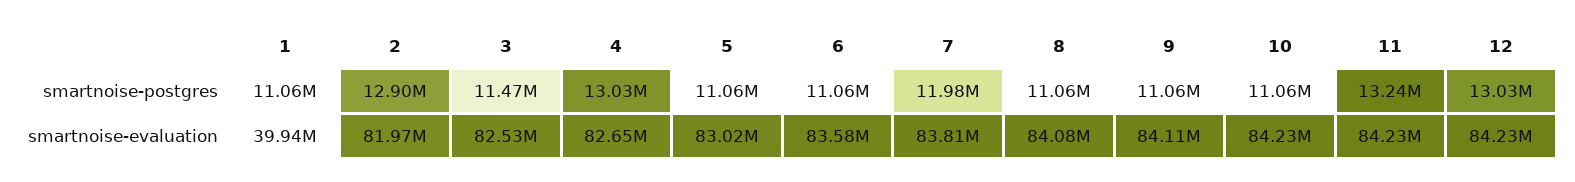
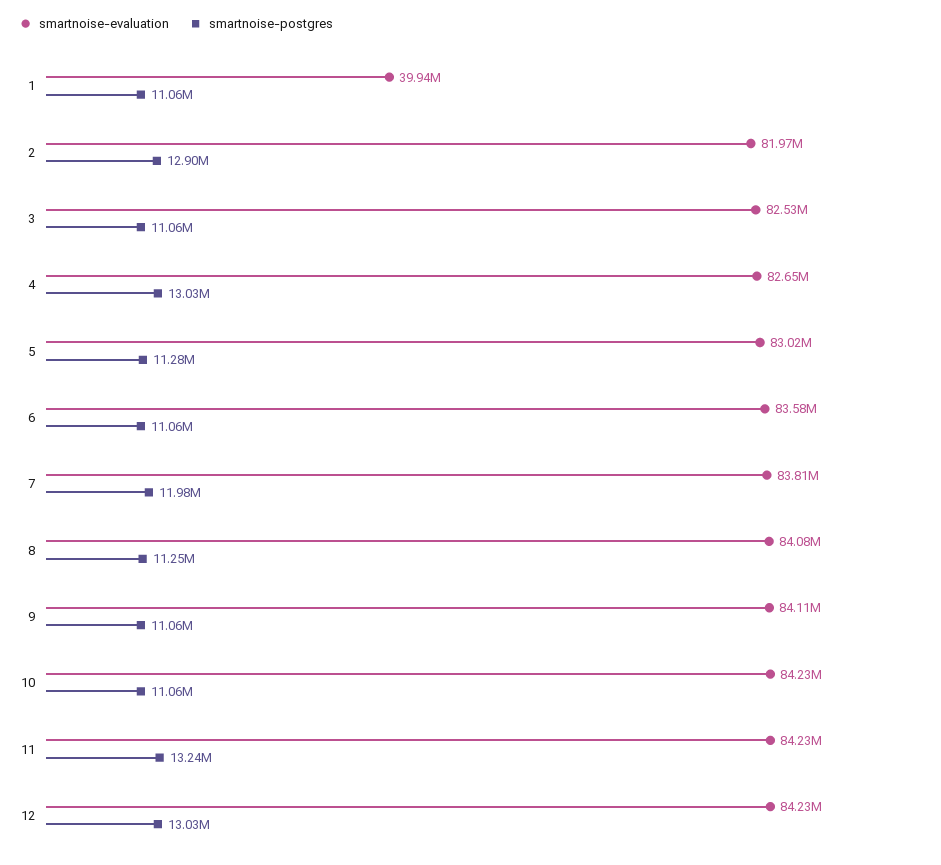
  {
    "smartnoise-postgres": {
      "1": 11060000,
      "2": 12900000,
-     "3": 11470000,
+     "3": 11060000,
      "4": 13030000,
-     "5": 11060000,
+     "5": 11280000,
      "6": 11060000,
      "7": 11980000,
-     "8": 11060000,
+     "8": 11250000,
      "9": 11060000,
      "10": 11060000,
      "11": 13240000,
      "12": 13030000
    },
    "smartnoise-evaluation": {
      "1": 39940000,
      "2": 81970000,
      "3": 82530000,
      "4": 82650000,
      "5": 83020000,
      "6": 83580000,
      "7": 83810000,
      "8": 84080000,
      "9": 84110000,
      "10": 84230000,
      "11": 84230000,
      "12": 84230000
    }
  }

